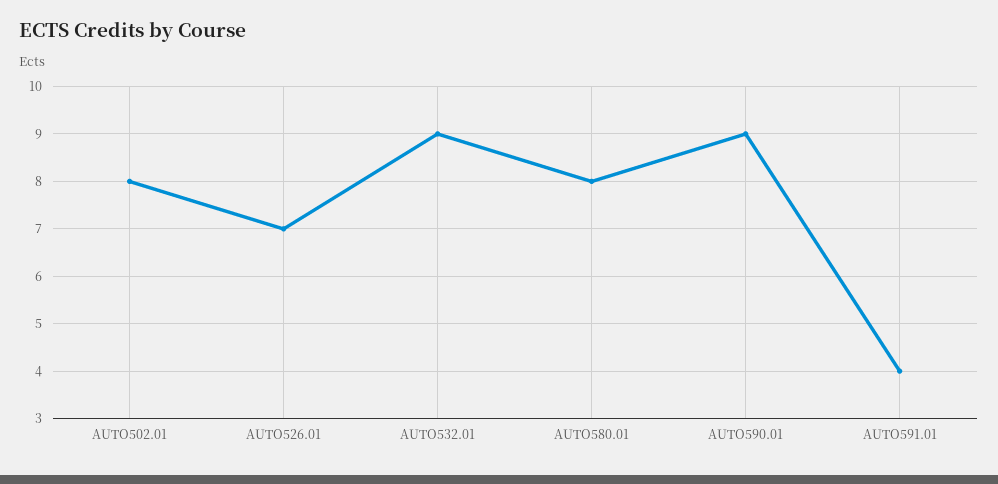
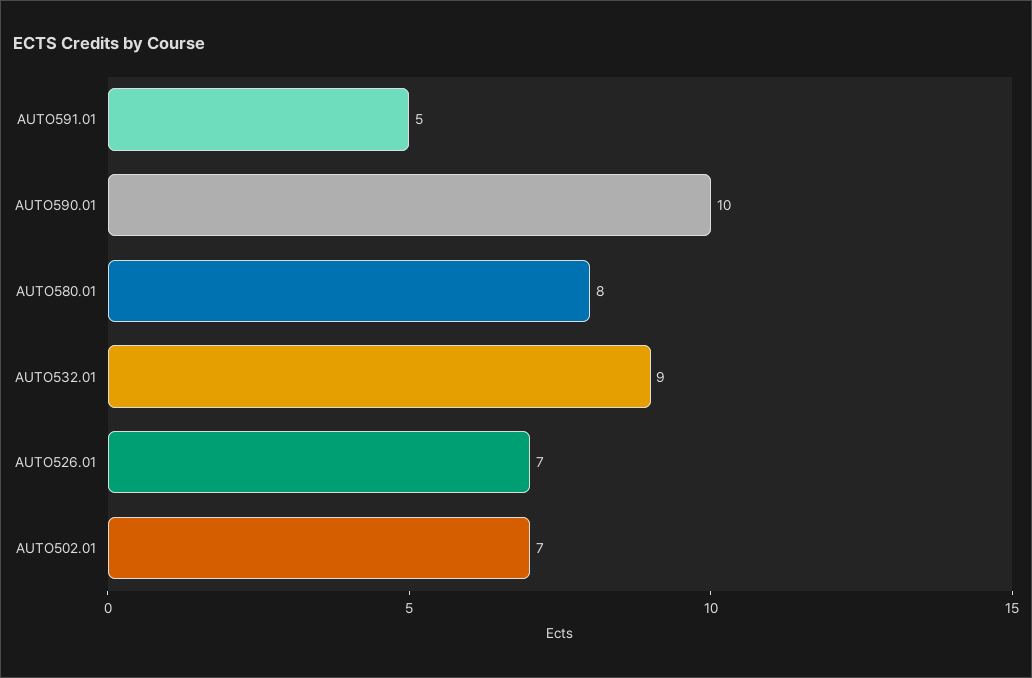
  {
-   "AUTO502.01": 8,
+   "AUTO502.01": 7,
    "AUTO526.01": 7,
    "AUTO532.01": 9,
    "AUTO580.01": 8,
-   "AUTO590.01": 9,
+   "AUTO590.01": 10,
-   "AUTO591.01": 4
+   "AUTO591.01": 5
  }

